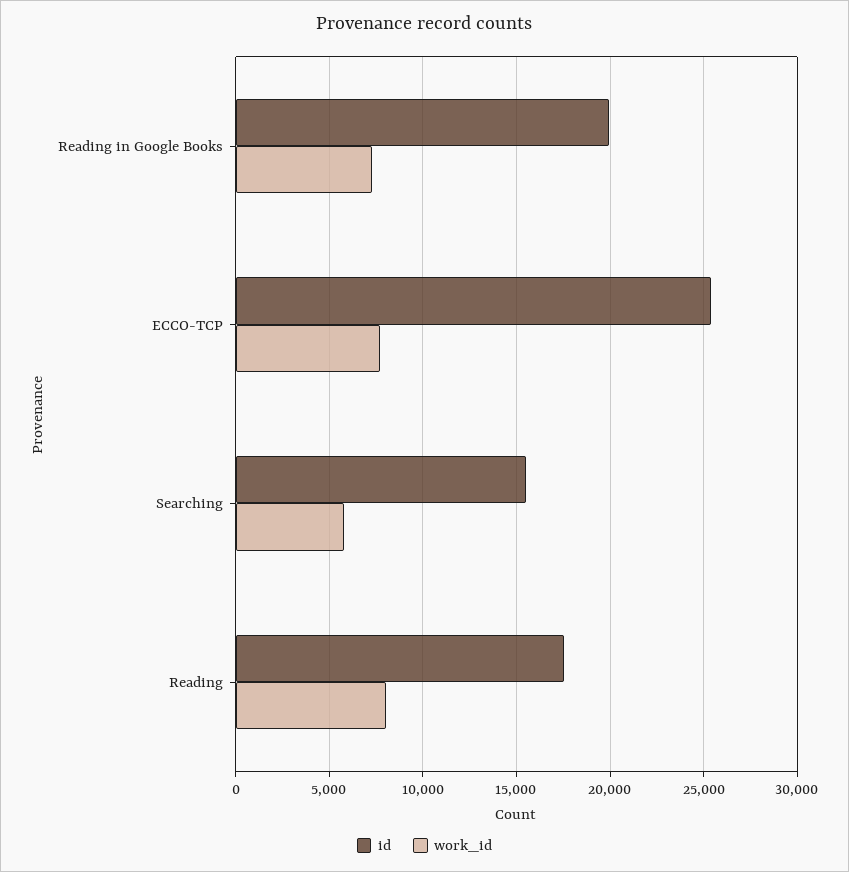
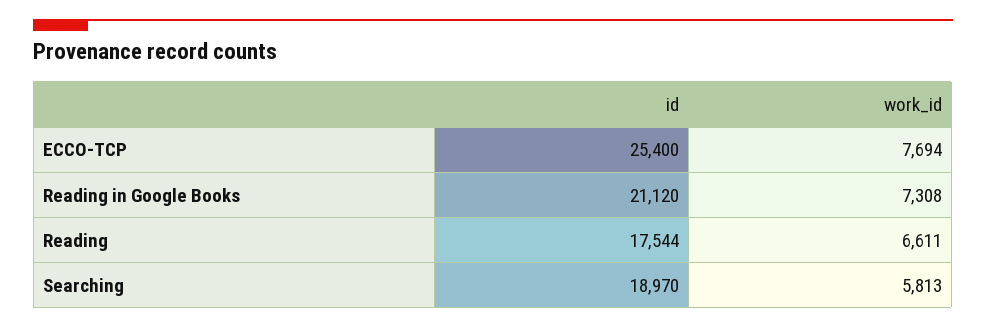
  {
    "id": {
-     "Reading in Google Books": 20000,
+     "Reading in Google Books": 21120,
      "ECCO-TCP": 25400,
-     "Searching": 15500,
+     "Searching": 18970,
      "Reading": 17544
    },
    "work_id": {
      "Reading in Google Books": 7308,
      "ECCO-TCP": 7694,
      "Searching": 5813,
-     "Reading": 8000
+     "Reading": 6611
    }
  }

